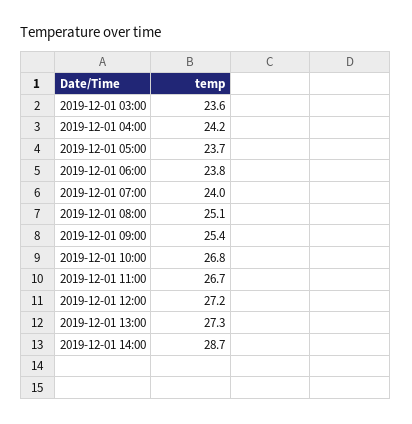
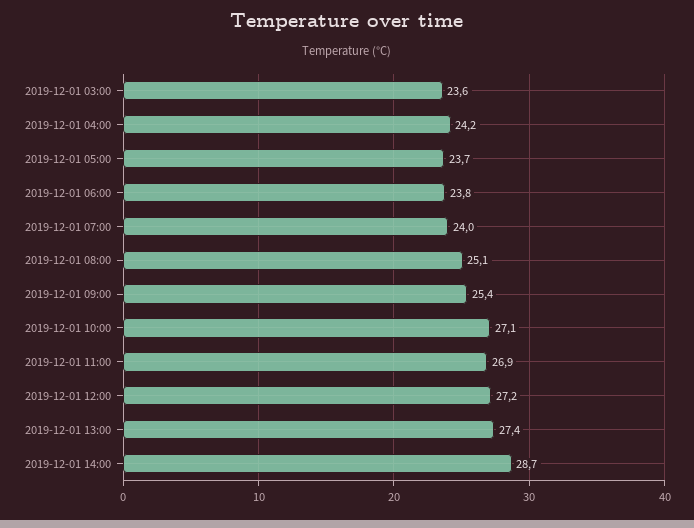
  {
    "2019-12-01 03:00": 23.6,
    "2019-12-01 04:00": 24.2,
    "2019-12-01 05:00": 23.7,
    "2019-12-01 06:00": 23.8,
    "2019-12-01 07:00": 24,
    "2019-12-01 08:00": 25.1,
    "2019-12-01 09:00": 25.4,
-   "2019-12-01 10:00": 26.8,
+   "2019-12-01 10:00": 27.1,
-   "2019-12-01 11:00": 26.7,
+   "2019-12-01 11:00": 26.9,
    "2019-12-01 12:00": 27.2,
-   "2019-12-01 13:00": 27.3,
+   "2019-12-01 13:00": 27.4,
    "2019-12-01 14:00": 28.7
  }

